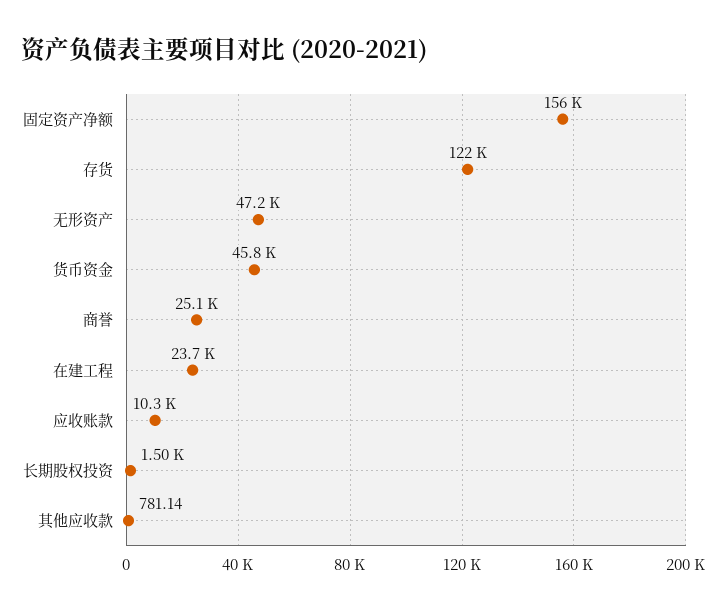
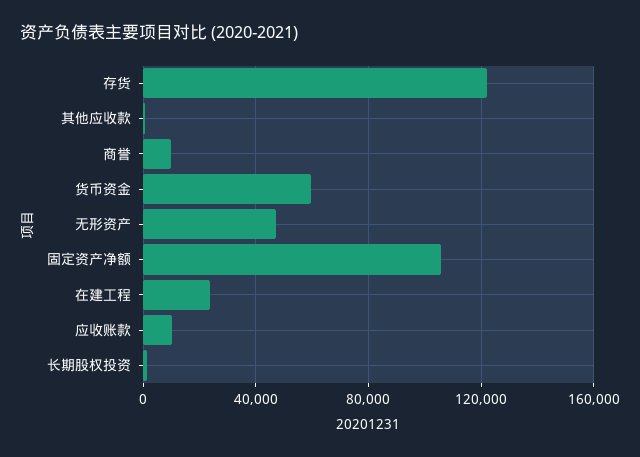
  {
-   "固定资产净额": 156000,
+   "固定资产净额": 105000,
    "存货": 122000,
    "无形资产": 47200,
-   "货币资金": 45800,
+   "货币资金": 60000,
-   "商誉": 25100,
+   "商誉": 10000,
    "在建工程": 23700,
    "应收账款": 10300,
    "长期股权投资": 1500,
    "其他应收款": 781.14
  }

